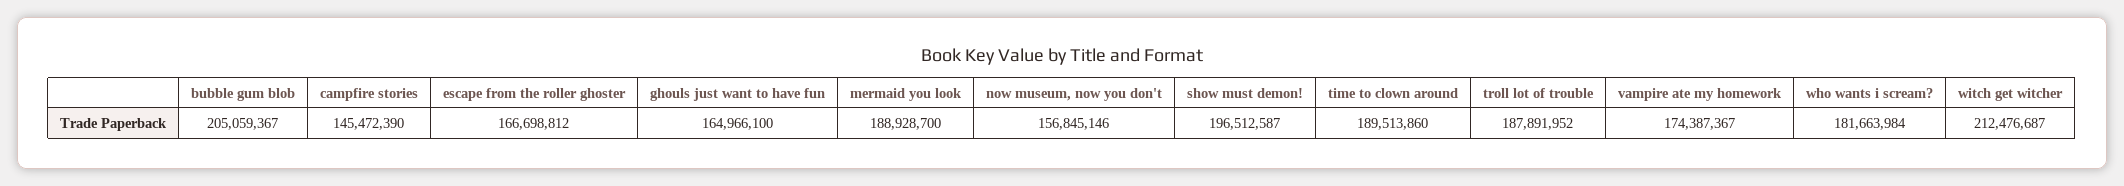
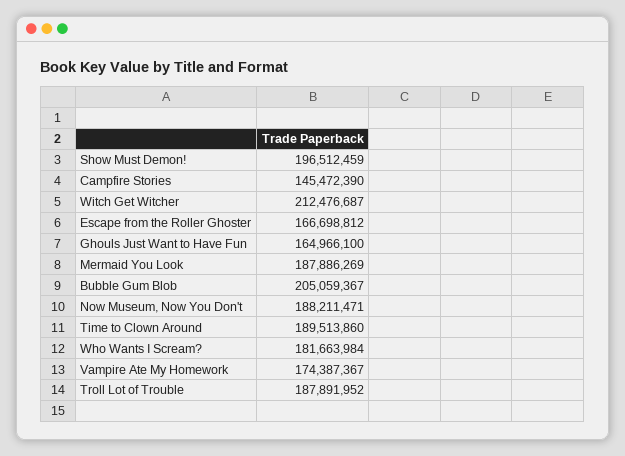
  {
    "bubble gum blob": 205059367,
    "campfire stories": 145472390,
    "escape from the roller ghoster": 166698812,
    "ghouls just want to have fun": 164966100,
-   "mermaid you look": 188928700,
+   "mermaid you look": 187886269,
-   "now museum, now you don't": 156845146,
+   "now museum, now you don't": 188211471,
-   "show must demon!": 196512587,
+   "show must demon!": 196512459,
    "time to clown around": 189513860,
    "troll lot of trouble": 187891952,
    "vampire ate my homework": 174387367,
    "who wants i scream?": 181663984,
    "witch get witcher": 212476687
  }

